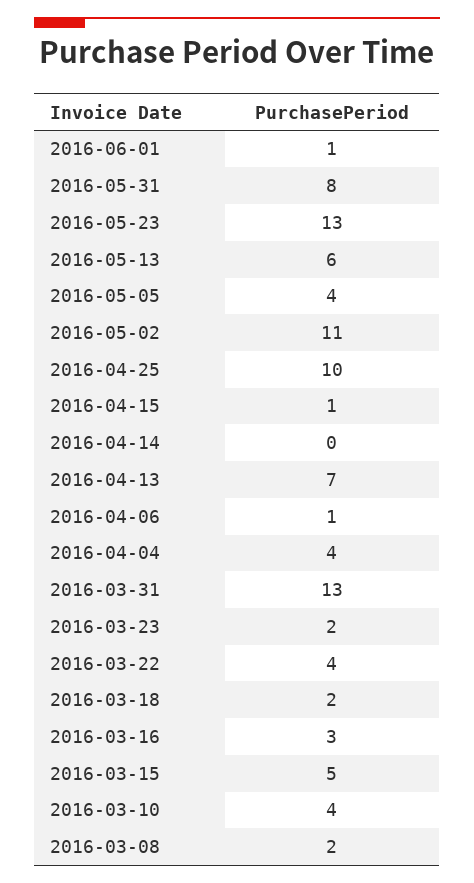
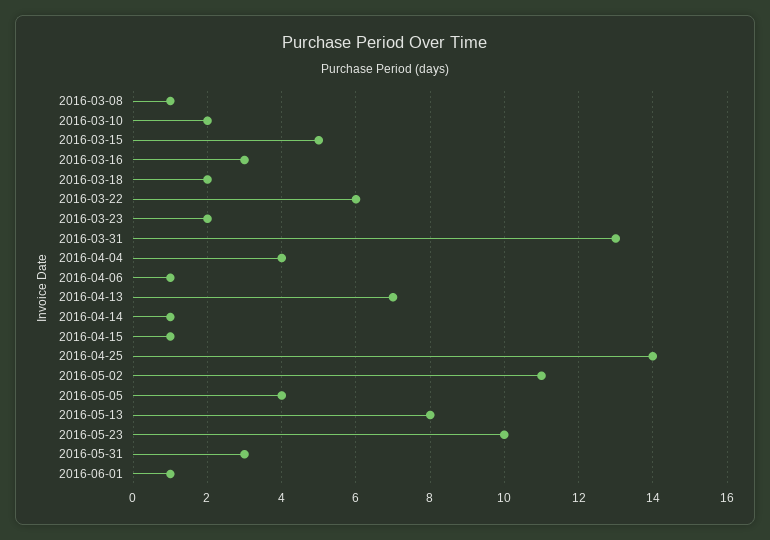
  {
    "2016-06-01": 1,
-   "2016-05-31": 8,
+   "2016-05-31": 3,
-   "2016-05-23": 13,
+   "2016-05-23": 10,
-   "2016-05-13": 6,
+   "2016-05-13": 8,
    "2016-05-05": 4,
    "2016-05-02": 11,
-   "2016-04-25": 10,
+   "2016-04-25": 14,
    "2016-04-15": 1,
-   "2016-04-14": 0,
+   "2016-04-14": 1,
    "2016-04-13": 7,
    "2016-04-06": 1,
    "2016-04-04": 4,
    "2016-03-31": 13,
    "2016-03-23": 2,
-   "2016-03-22": 4,
+   "2016-03-22": 6,
    "2016-03-18": 2,
    "2016-03-16": 3,
    "2016-03-15": 5,
-   "2016-03-10": 4,
+   "2016-03-10": 2,
-   "2016-03-08": 2
+   "2016-03-08": 1
  }

